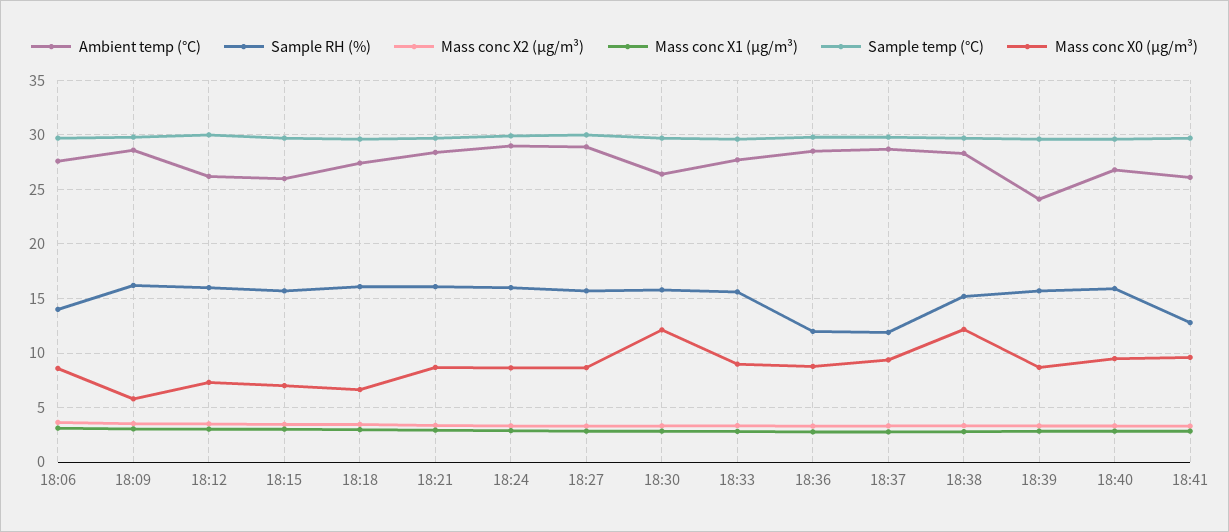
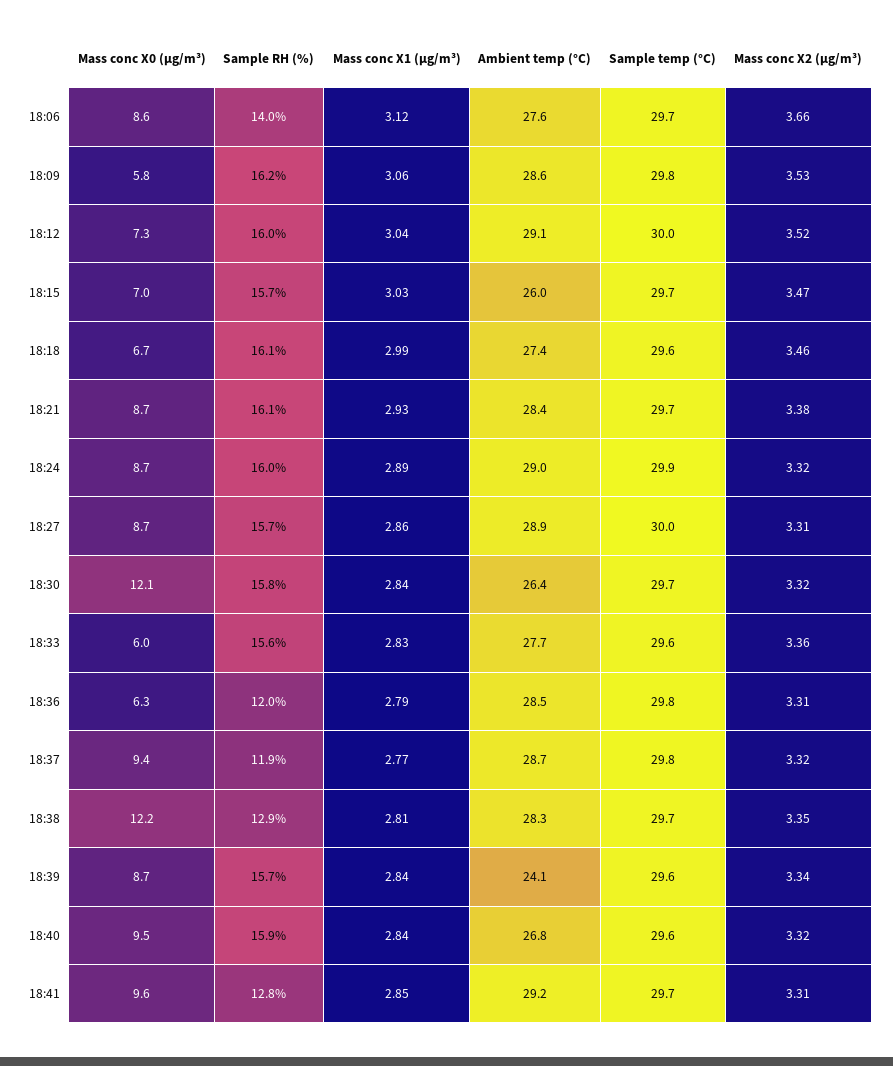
  {
    "Ambient temp (°C)": {
      "18:06": 27.6,
      "18:09": 28.6,
-     "18:12": 26,
+     "18:12": 29.1,
      "18:15": 26,
      "18:18": 27.4,
      "18:21": 28.4,
      "18:24": 29,
      "18:27": 28.9,
      "18:30": 26.4,
      "18:33": 27.7,
      "18:36": 28.5,
      "18:37": 28.7,
      "18:38": 28.3,
      "18:39": 24.1,
      "18:40": 26.8,
-     "18:41": 26
+     "18:41": 29.2
    },
    "Sample RH (%)": {
      "18:06": 14,
      "18:09": 16.2,
      "18:12": 16,
      "18:15": 15.7,
      "18:18": 16.1,
      "18:21": 16.1,
      "18:24": 16,
      "18:27": 15.7,
      "18:30": 15.8,
      "18:33": 15.6,
      "18:36": 12,
      "18:37": 11.9,
-     "18:38": 15,
+     "18:38": 12.9,
      "18:39": 15.7,
      "18:40": 15.9,
      "18:41": 12.8
    },
    "Mass conc X2 (μg/m³)": {
      "18:06": 3.66,
      "18:09": 3.53,
      "18:12": 3.52,
      "18:15": 3.47,
      "18:18": 3.46,
      "18:21": 3.38,
      "18:24": 3.32,
      "18:27": 3.31,
      "18:30": 3.32,
      "18:33": 3.36,
      "18:36": 3.31,
      "18:37": 3.32,
      "18:38": 3.35,
      "18:39": 3.34,
      "18:40": 3.32,
      "18:41": 3.31
    },
    "Mass conc X1 (μg/m³)": {
      "18:06": 3.12,
      "18:09": 3.06,
      "18:12": 3.04,
      "18:15": 3.03,
      "18:18": 2.99,
      "18:21": 2.93,
      "18:24": 2.89,
      "18:27": 2.86,
      "18:30": 2.84,
      "18:33": 2.83,
      "18:36": 2.79,
      "18:37": 2.77,
      "18:38": 2.81,
      "18:39": 2.84,
      "18:40": 2.84,
      "18:41": 2.85
    },
    "Sample temp (°C)": {
      "18:06": 29.7,
      "18:09": 29.8,
      "18:12": 30,
      "18:15": 29.7,
      "18:18": 29.6,
      "18:21": 29.7,
      "18:24": 29.9,
      "18:27": 30,
      "18:30": 29.7,
      "18:33": 29.6,
      "18:36": 29.8,
      "18:37": 29.8,
      "18:38": 29.7,
      "18:39": 29.6,
      "18:40": 29.6,
      "18:41": 29.7
    },
    "Mass conc X0 (μg/m³)": {
      "18:06": 8.6,
      "18:09": 5.8,
      "18:12": 7.3,
      "18:15": 7,
      "18:18": 6.7,
      "18:21": 8.7,
      "18:24": 8.7,
      "18:27": 8.7,
      "18:30": 12.1,
-     "18:33": 9,
+     "18:33": 6,
-     "18:36": 9,
+     "18:36": 6.3,
      "18:37": 9.4,
      "18:38": 12.2,
      "18:39": 8.7,
      "18:40": 9.5,
      "18:41": 9.6
    }
  }

